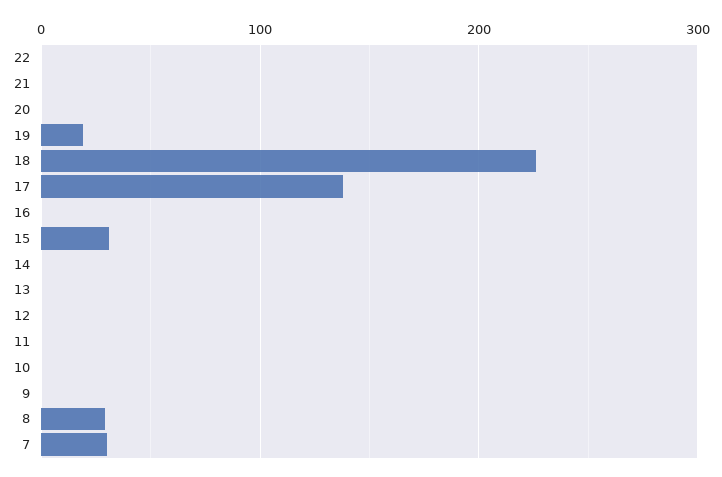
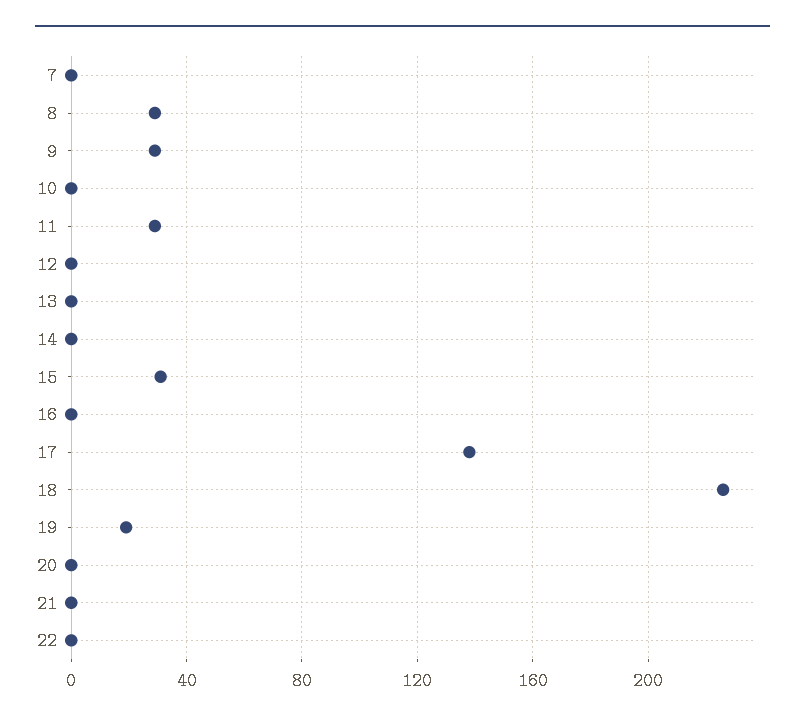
  {
    "22": 0,
    "21": 0,
    "20": 0,
    "19": 20,
    "18": 225,
    "17": 140,
    "16": 0,
    "15": 30,
    "14": 0,
    "13": 0,
    "12": 0,
-   "11": 0,
+   "11": 30,
    "10": 0,
-   "9": 0,
+   "9": 30,
    "8": 30,
-   "7": 30
+   "7": 0
  }

